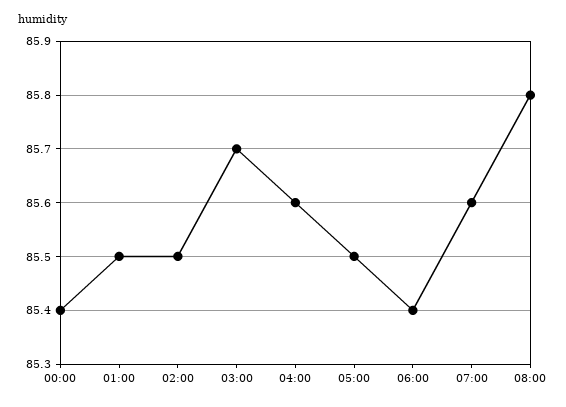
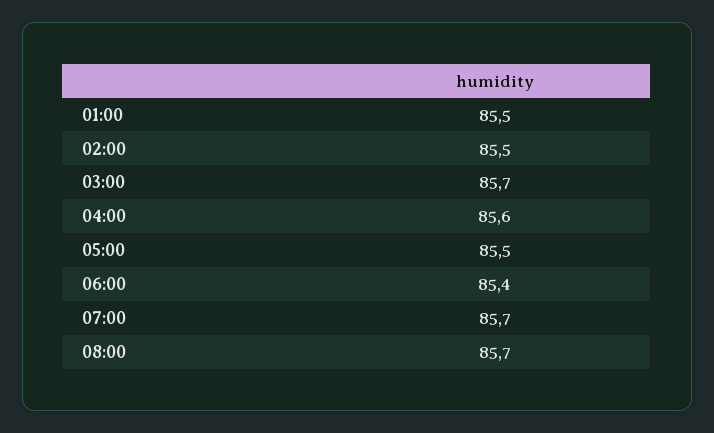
  {
-   "00:00": 85.4,
    "01:00": 85.5,
    "02:00": 85.5,
    "03:00": 85.7,
    "04:00": 85.6,
    "05:00": 85.5,
    "06:00": 85.4,
-   "07:00": 85.6,
+   "07:00": 85.7,
-   "08:00": 85.8
+   "08:00": 85.7
  }

